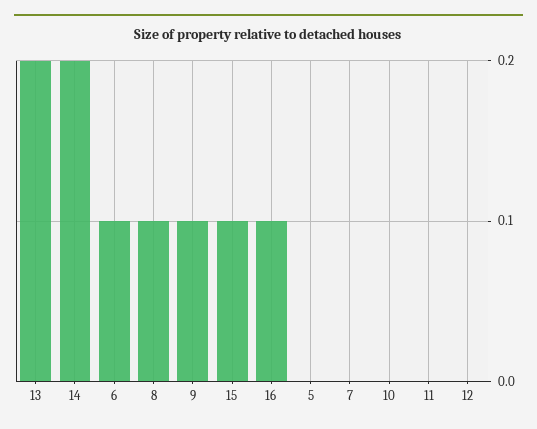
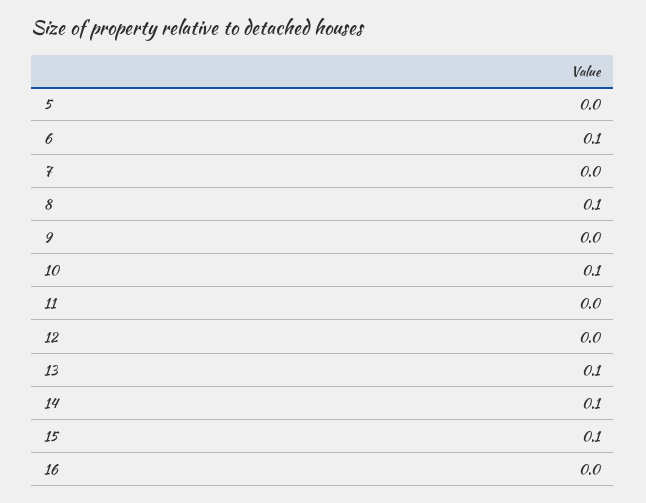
  {
-   "13": 0.2,
+   "13": 0.1,
-   "14": 0.2,
+   "14": 0.1,
    "6": 0.1,
    "8": 0.1,
-   "9": 0.1,
+   "9": 0,
    "15": 0.1,
-   "16": 0.1,
+   "16": 0,
    "5": 0,
    "7": 0,
-   "10": 0,
+   "10": 0.1,
    "11": 0,
    "12": 0
  }

